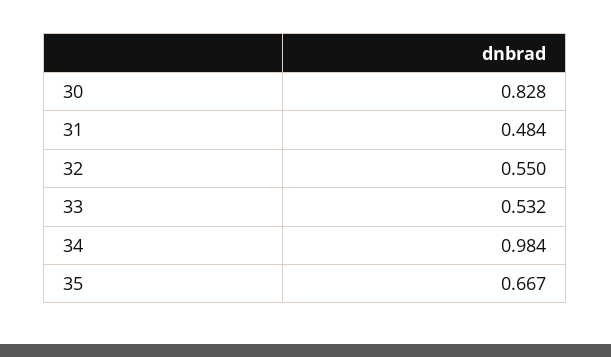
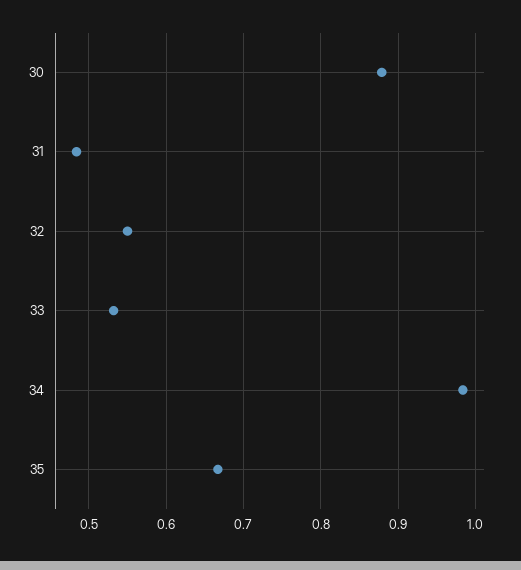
  {
-   "30": 0.828,
+   "30": 0.88,
    "31": 0.484,
    "32": 0.55,
    "33": 0.532,
    "34": 0.984,
    "35": 0.667
  }

